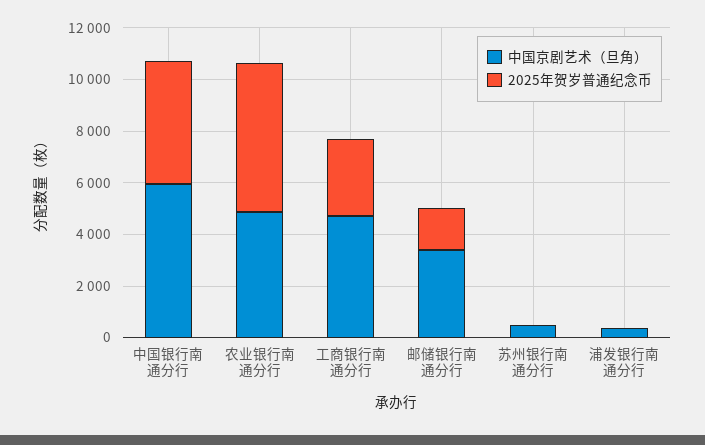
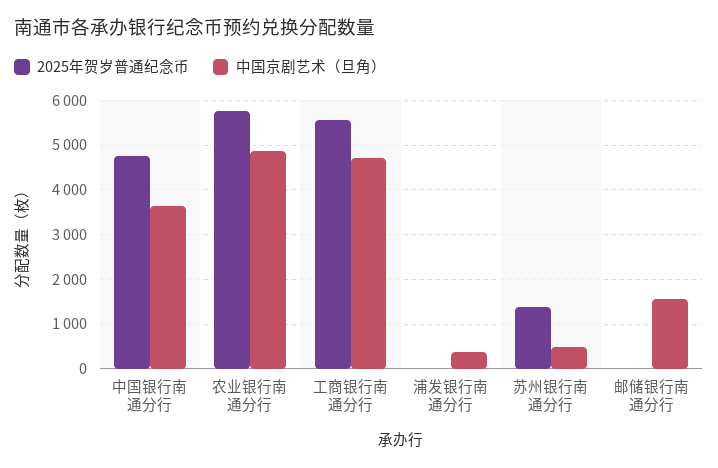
  {
    "中国京剧艺术（旦角）": {
-     "中国银行南通分行": 6000,
+     "中国银行南通分行": 3600,
      "农业银行南通分行": 4800,
      "工商银行南通分行": 4800,
-     "邮储银行南通分行": 3500,
+     "邮储银行南通分行": 1600,
      "苏州银行南通分行": 400,
      "浦发银行南通分行": 400
    },
    "2025年贺岁普通纪念币": {
      "中国银行南通分行": 4800,
      "农业银行南通分行": 5800,
-     "工商银行南通分行": 3000,
+     "工商银行南通分行": 5600,
-     "邮储银行南通分行": 1500,
+     "邮储银行南通分行": 0,
-     "苏州银行南通分行": 0,
+     "苏州银行南通分行": 1400,
      "浦发银行南通分行": 0
    }
  }

